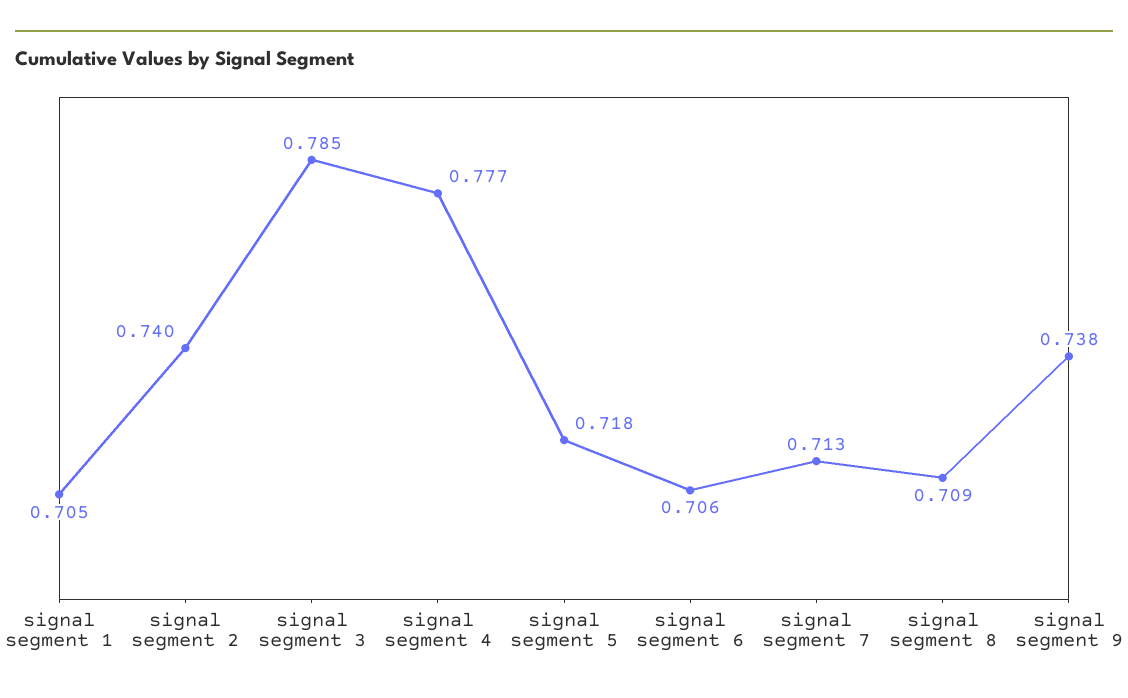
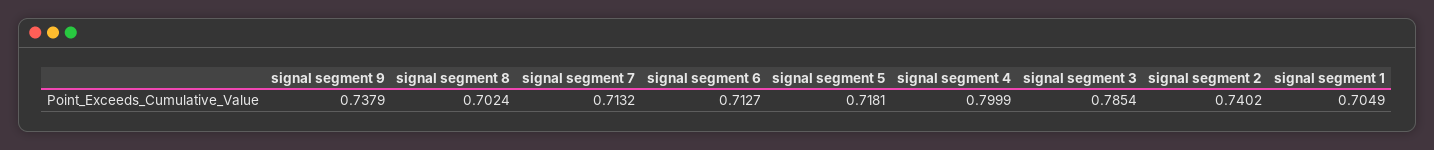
  {
    "signal segment 1": 0.7049,
    "signal segment 2": 0.7402,
    "signal segment 3": 0.7854,
-   "signal segment 4": 0.777,
+   "signal segment 4": 0.7999,
    "signal segment 5": 0.7181,
-   "signal segment 6": 0.706,
+   "signal segment 6": 0.7127,
    "signal segment 7": 0.7132,
-   "signal segment 8": 0.709,
+   "signal segment 8": 0.7024,
    "signal segment 9": 0.7379
  }

